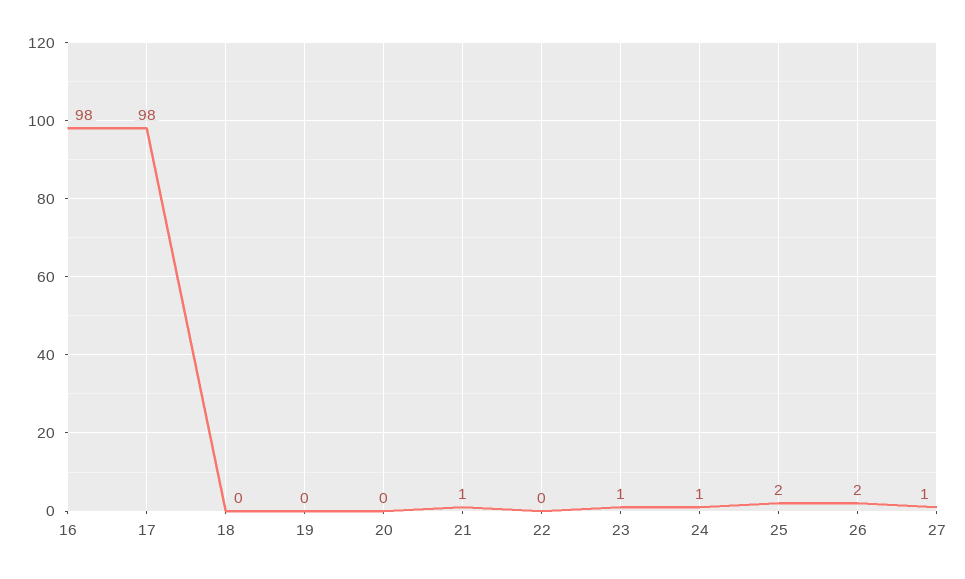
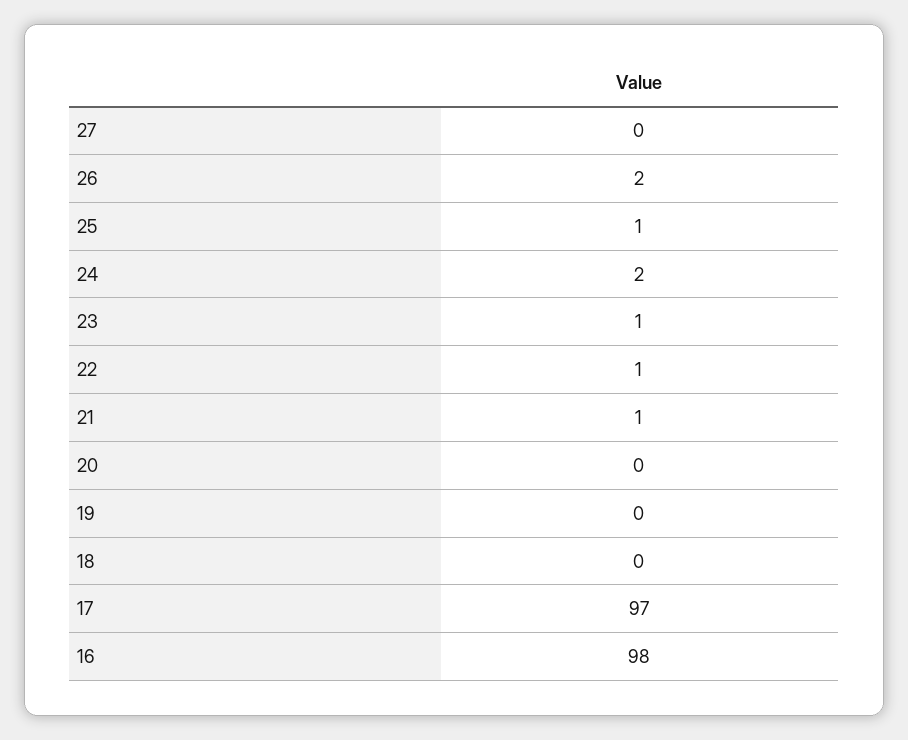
  {
    "16": 98,
-   "17": 98,
+   "17": 97,
    "18": 0,
    "19": 0,
    "20": 0,
    "21": 1,
-   "22": 0,
+   "22": 1,
    "23": 1,
-   "24": 1,
+   "24": 2,
-   "25": 2,
+   "25": 1,
    "26": 2,
-   "27": 1
+   "27": 0
  }

